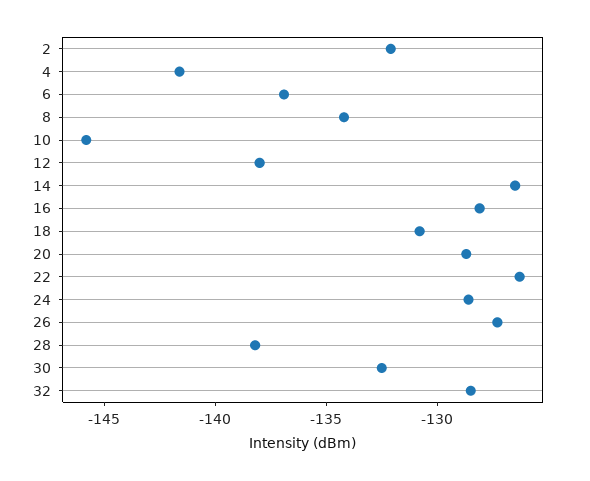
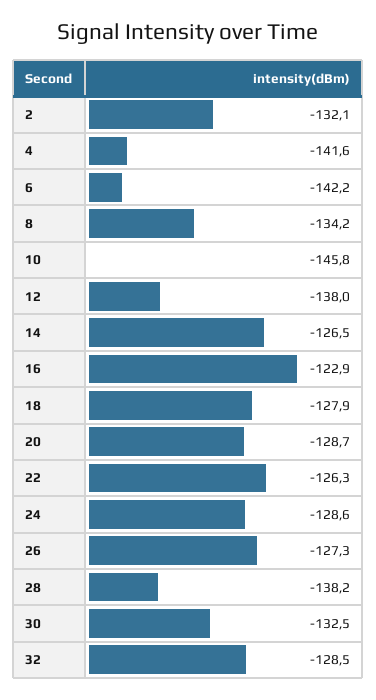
  {
    "2": -132.1,
    "4": -141.6,
-   "6": -137,
+   "6": -142.2,
    "8": -134.2,
    "10": -145.8,
    "12": -138,
    "14": -126.5,
-   "16": -128,
+   "16": -122.9,
-   "18": -131,
+   "18": -127.9,
    "20": -128.7,
    "22": -126.3,
    "24": -128.6,
    "26": -127.3,
    "28": -138.2,
    "30": -132.5,
    "32": -128.5
  }

